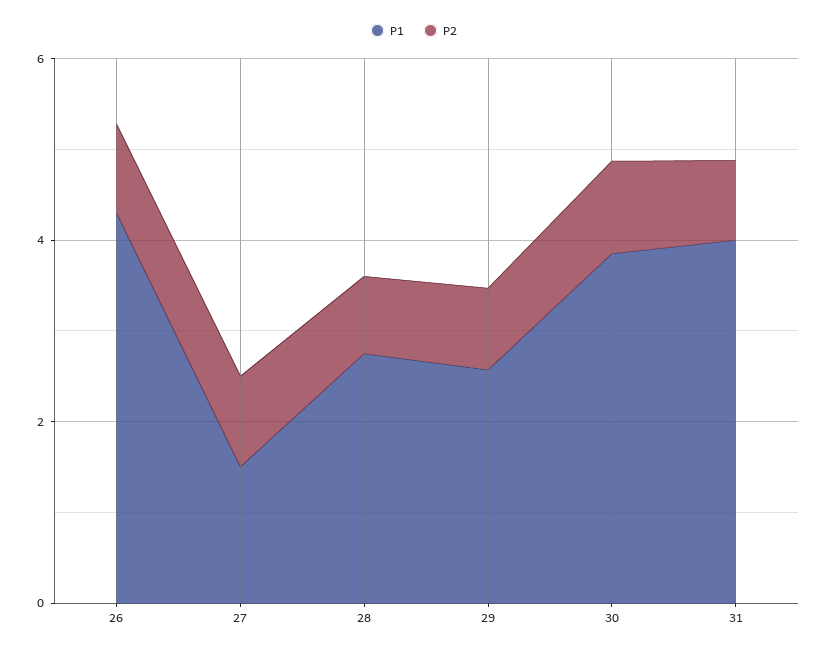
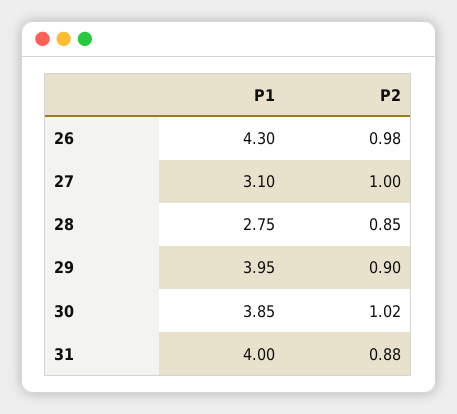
  {
    "P1": {
      "26": 4.3,
-     "27": 1.5,
+     "27": 3.1,
      "28": 2.75,
-     "29": 2.5,
+     "29": 3.95,
      "30": 3.85,
      "31": 4
    },
    "P2": {
      "26": 0.98,
      "27": 1,
      "28": 0.85,
      "29": 0.9,
      "30": 1.02,
      "31": 0.88
    }
  }

